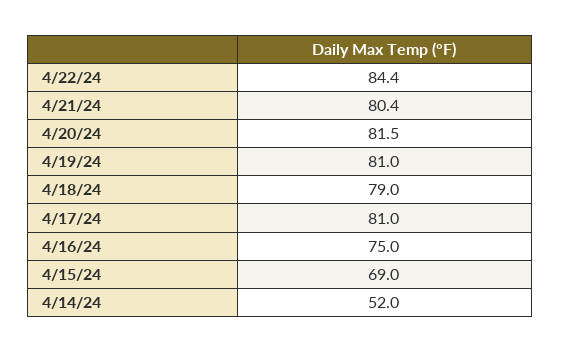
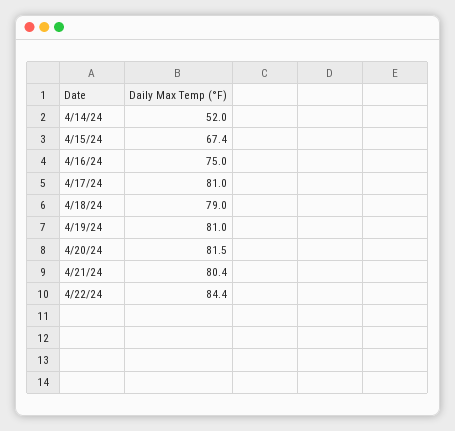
  {
    "4/22/24": 84.4,
    "4/21/24": 80.4,
    "4/20/24": 81.5,
    "4/19/24": 81,
    "4/18/24": 79,
    "4/17/24": 81,
    "4/16/24": 75,
-   "4/15/24": 69,
+   "4/15/24": 67.4,
    "4/14/24": 52
  }

